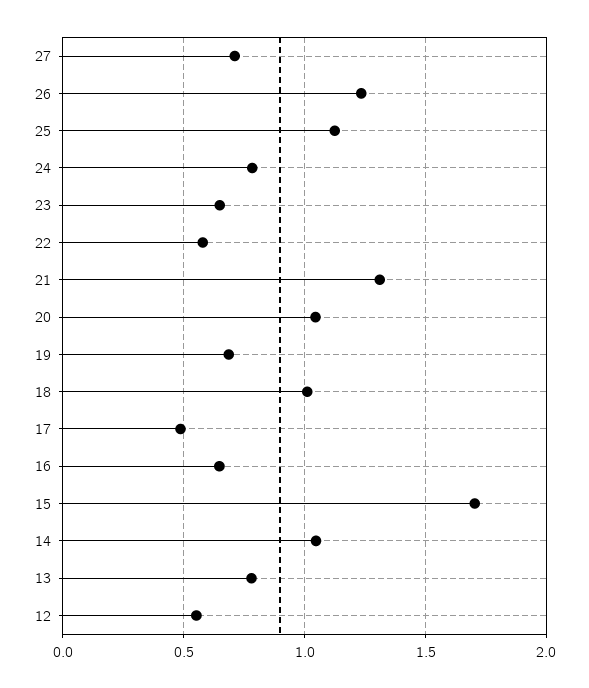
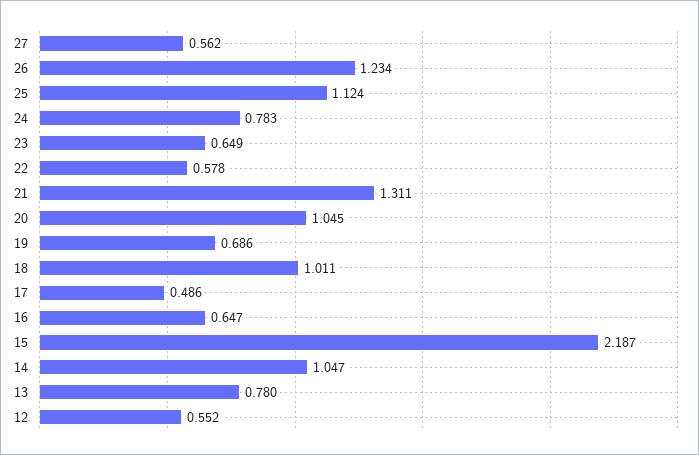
  {
-   "27": 0.7,
+   "27": 0.562,
    "26": 1.234,
    "25": 1.124,
    "24": 0.783,
    "23": 0.649,
    "22": 0.578,
    "21": 1.311,
    "20": 1.045,
    "19": 0.686,
    "18": 1.011,
    "17": 0.486,
    "16": 0.647,
-   "15": 1.7,
+   "15": 2.187,
    "14": 1.047,
    "13": 0.78,
    "12": 0.552
  }

